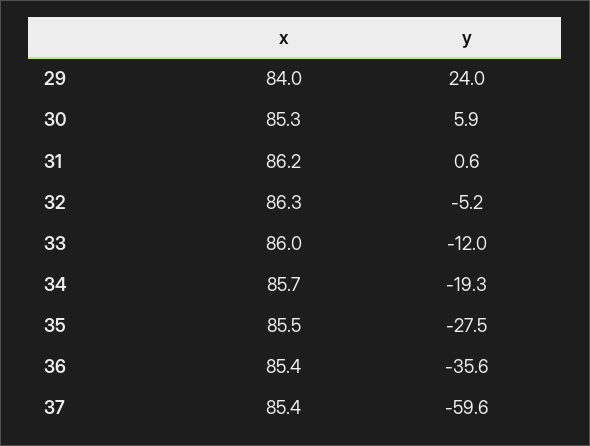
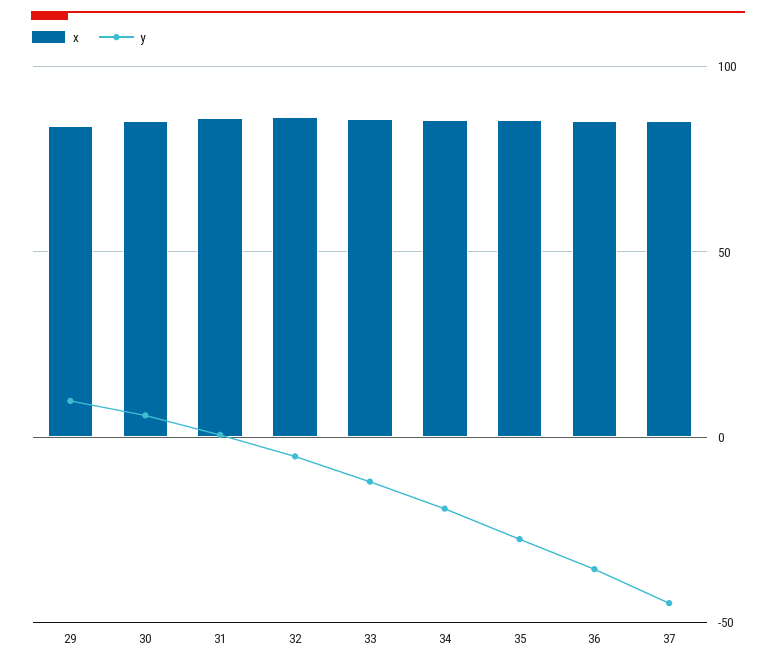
  {
    "x": {
      "29": 84,
      "30": 85.3,
      "31": 86.2,
      "32": 86.3,
      "33": 86,
      "34": 85.7,
      "35": 85.5,
      "36": 85.4,
      "37": 85.4
    },
    "y": {
-     "29": 24,
+     "29": 10,
      "30": 5.9,
      "31": 0.6,
      "32": -5.2,
      "33": -12,
      "34": -19.3,
      "35": -27.5,
      "36": -35.6,
-     "37": -59.6
+     "37": -45
    }
  }

